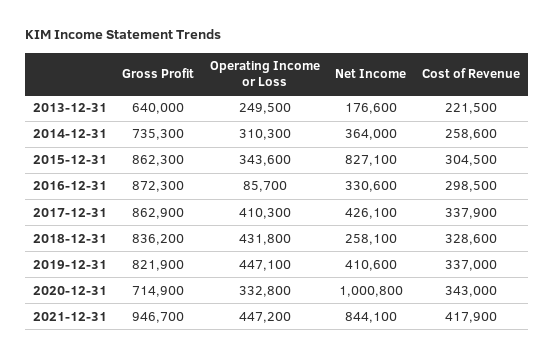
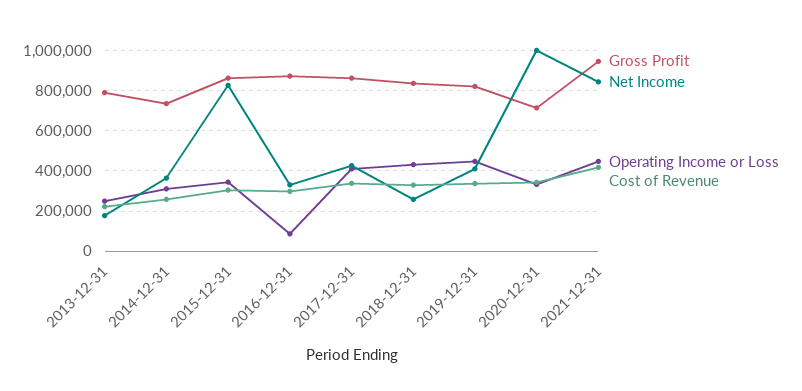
  {
    "Gross Profit": {
-     "2013-12-31": 640000,
+     "2013-12-31": 800000,
      "2014-12-31": 735300,
      "2015-12-31": 862300,
      "2016-12-31": 872300,
      "2017-12-31": 862900,
      "2018-12-31": 836200,
      "2019-12-31": 821900,
      "2020-12-31": 714900,
      "2021-12-31": 946700
    },
    "Operating Income or Loss": {
      "2013-12-31": 249500,
      "2014-12-31": 310300,
      "2015-12-31": 343600,
      "2016-12-31": 85700,
      "2017-12-31": 410300,
      "2018-12-31": 431800,
      "2019-12-31": 447100,
      "2020-12-31": 332800,
      "2021-12-31": 447200
    },
    "Net Income": {
      "2013-12-31": 176600,
      "2014-12-31": 364000,
      "2015-12-31": 827100,
      "2016-12-31": 330600,
      "2017-12-31": 426100,
      "2018-12-31": 258100,
      "2019-12-31": 410600,
      "2020-12-31": 1000800,
      "2021-12-31": 844100
    },
    "Cost of Revenue": {
      "2013-12-31": 221500,
      "2014-12-31": 258600,
      "2015-12-31": 304500,
      "2016-12-31": 298500,
      "2017-12-31": 337900,
      "2018-12-31": 328600,
      "2019-12-31": 337000,
      "2020-12-31": 343000,
      "2021-12-31": 417900
    }
  }

